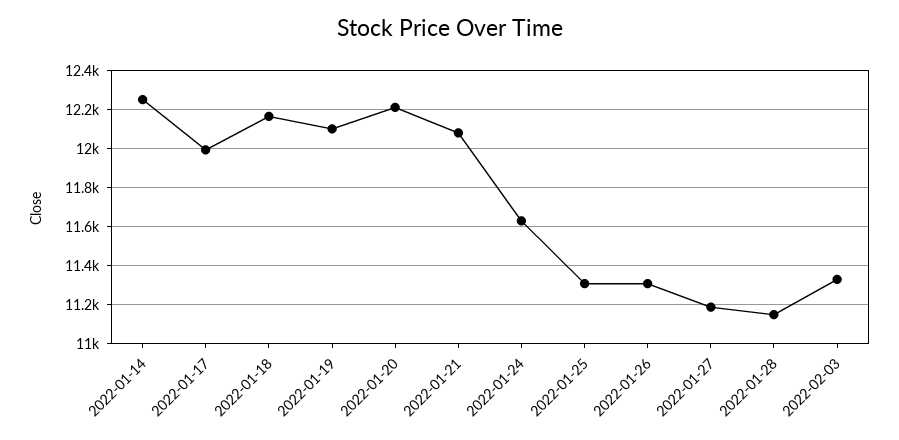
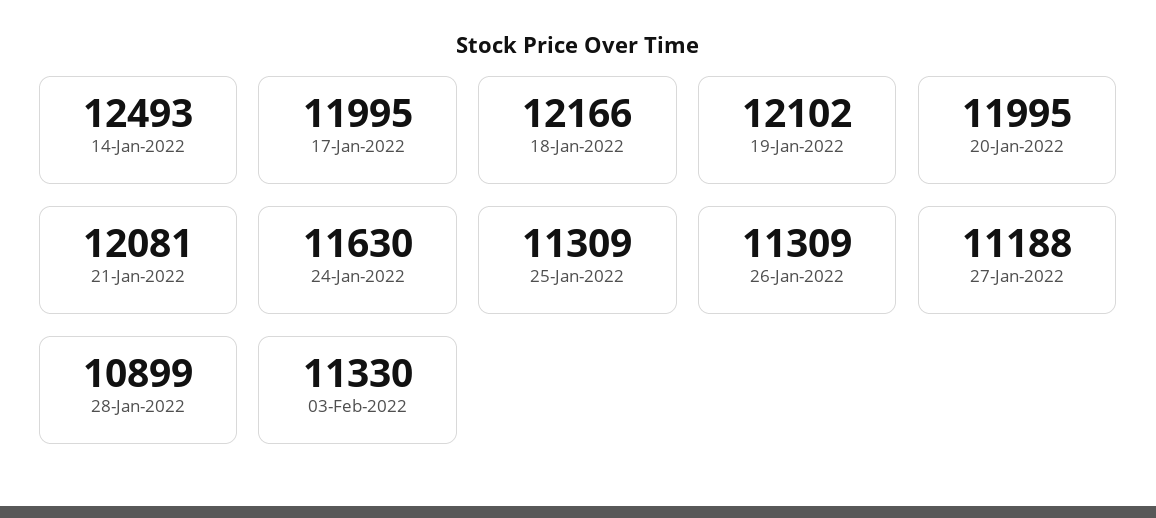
  {
-   "2022-01-14": 12250,
+   "2022-01-14": 12493,
    "2022-01-17": 11995,
    "2022-01-18": 12166,
    "2022-01-19": 12102,
-   "2022-01-20": 12200,
+   "2022-01-20": 11995,
    "2022-01-21": 12081,
    "2022-01-24": 11630,
    "2022-01-25": 11309,
    "2022-01-26": 11309,
    "2022-01-27": 11188,
-   "2022-01-28": 11150,
+   "2022-01-28": 10899,
    "2022-02-03": 11330
  }

